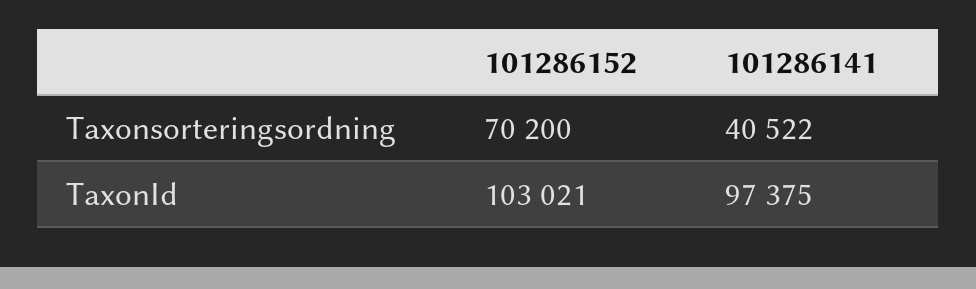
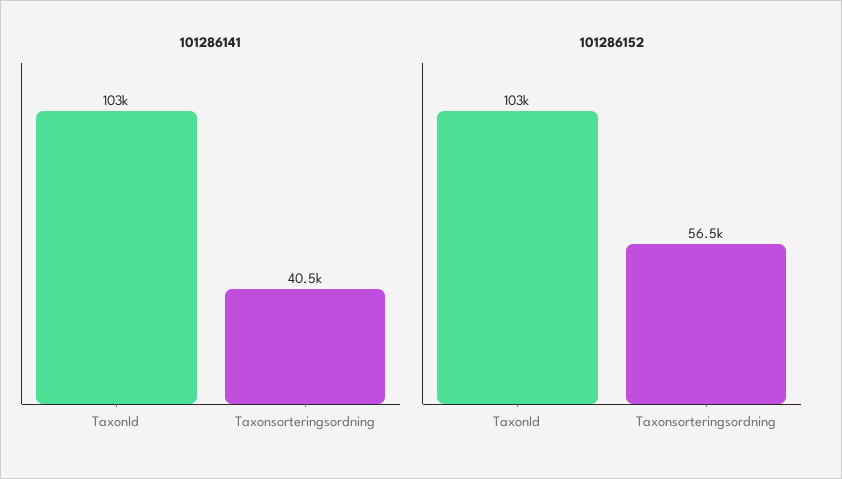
  {
    "101286152": {
-     "Taxonsorteringsordning": 70200,
+     "Taxonsorteringsordning": 56500,
      "TaxonId": 103021
    },
    "101286141": {
      "Taxonsorteringsordning": 40522,
-     "TaxonId": 97375
+     "TaxonId": 103000
    }
  }

